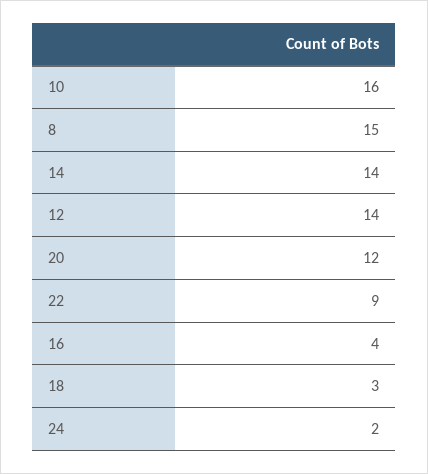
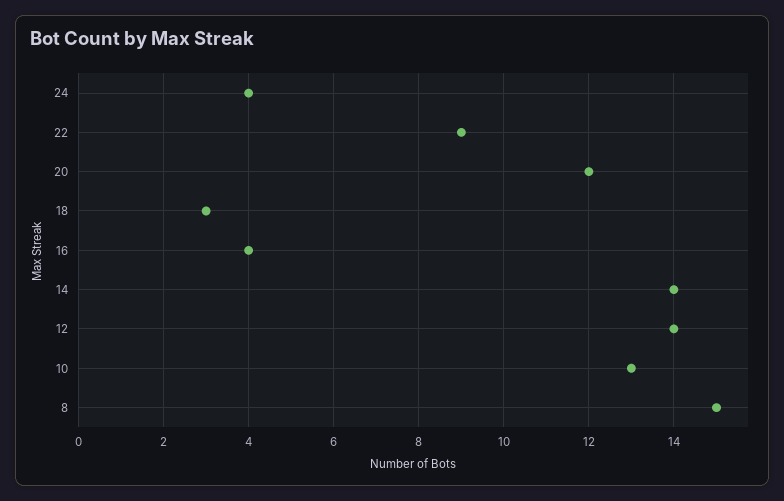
  {
-   "10": 16,
+   "10": 13,
    "8": 15,
    "14": 14,
    "12": 14,
    "20": 12,
    "22": 9,
    "16": 4,
    "18": 3,
-   "24": 2
+   "24": 4
  }

